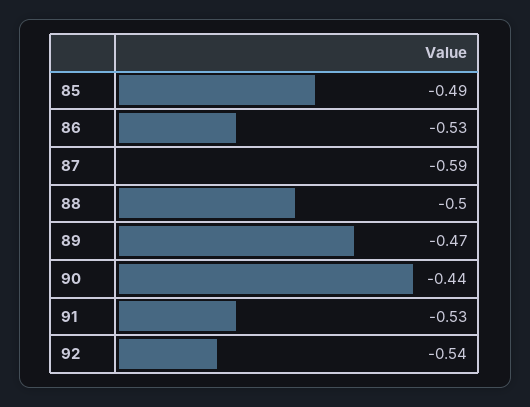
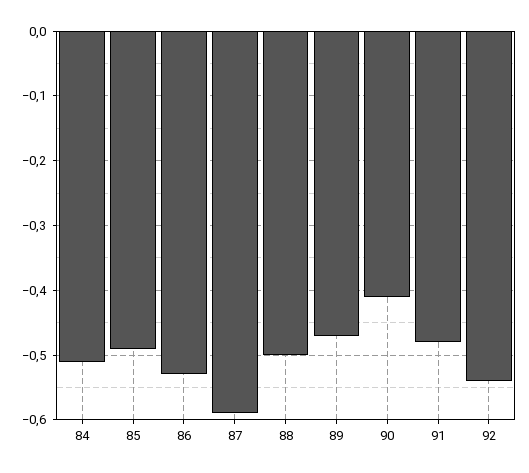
  {
    "85": -0.49,
    "86": -0.53,
    "87": -0.59,
    "88": -0.5,
    "89": -0.47,
-   "90": -0.44,
+   "90": -0.41,
-   "91": -0.53,
+   "91": -0.48,
-   "92": -0.54
+   "92": -0.54,
+   "84": -0.51
  }

